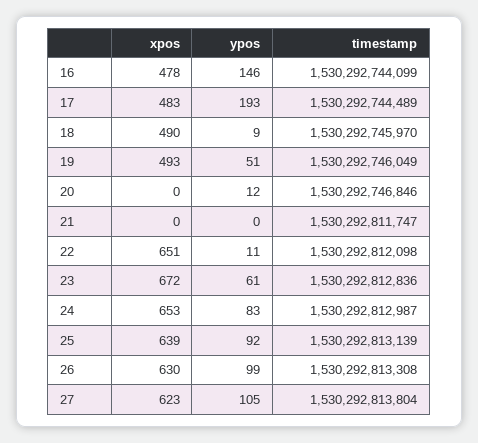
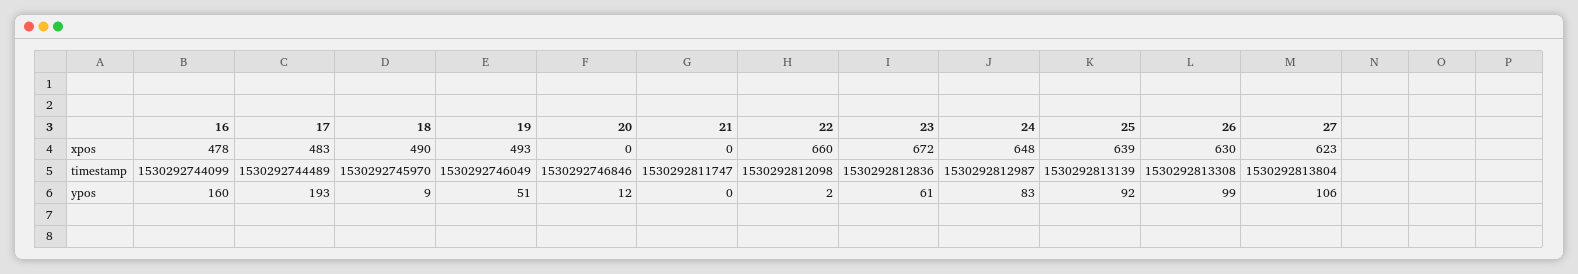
  {
    "xpos": {
      "16": 478,
      "17": 483,
      "18": 490,
      "19": 493,
      "20": 0,
      "21": 0,
-     "22": 651,
+     "22": 660,
      "23": 672,
-     "24": 653,
+     "24": 648,
      "25": 639,
      "26": 630,
      "27": 623
    },
    "ypos": {
-     "16": 146,
+     "16": 160,
      "17": 193,
      "18": 9,
      "19": 51,
      "20": 12,
      "21": 0,
-     "22": 11,
+     "22": 2,
      "23": 61,
      "24": 83,
      "25": 92,
      "26": 99,
-     "27": 105
+     "27": 106
    },
    "timestamp": {
      "16": 1530292744099,
      "17": 1530292744489,
      "18": 1530292745970,
      "19": 1530292746049,
      "20": 1530292746846,
      "21": 1530292811747,
      "22": 1530292812098,
      "23": 1530292812836,
      "24": 1530292812987,
      "25": 1530292813139,
      "26": 1530292813308,
      "27": 1530292813804
    }
  }

